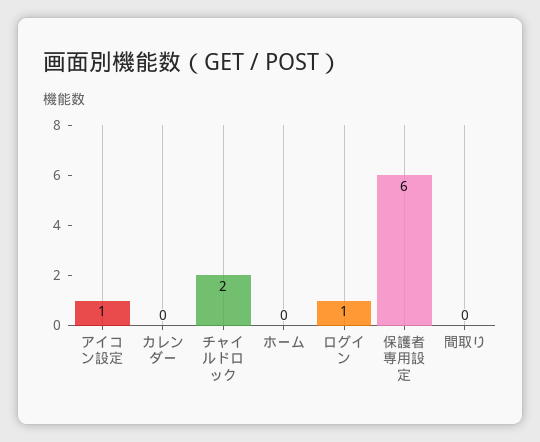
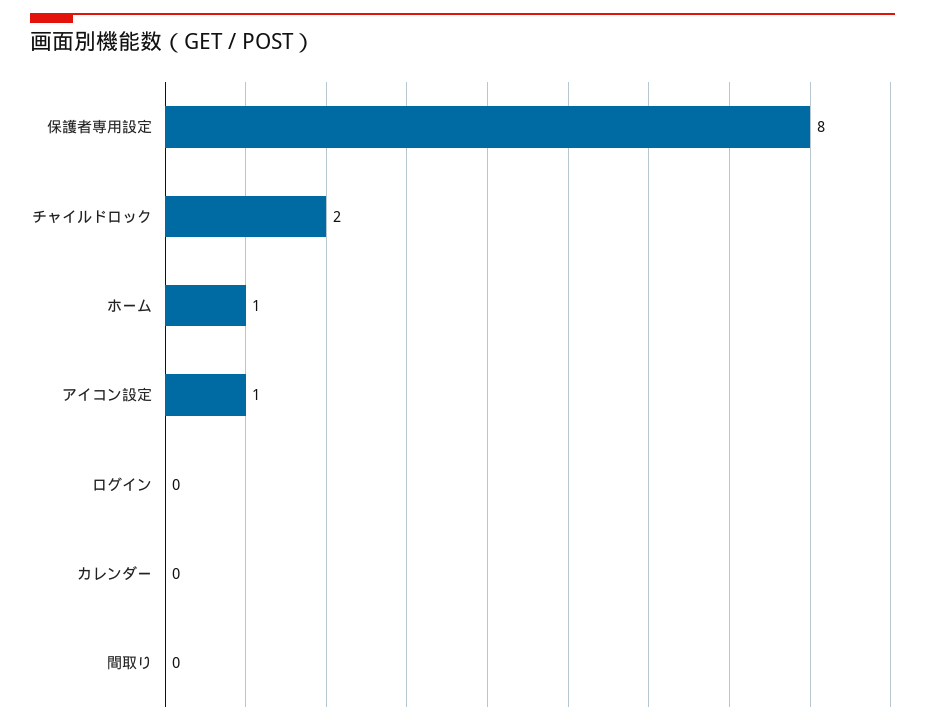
  {
    "アイコン設定": 1,
    "カレンダー": 0,
    "チャイルドロック": 2,
-   "ホーム": 0,
+   "ホーム": 1,
-   "ログイン": 1,
+   "ログイン": 0,
-   "保護者専用設定": 6,
+   "保護者専用設定": 8,
    "間取り": 0
  }

